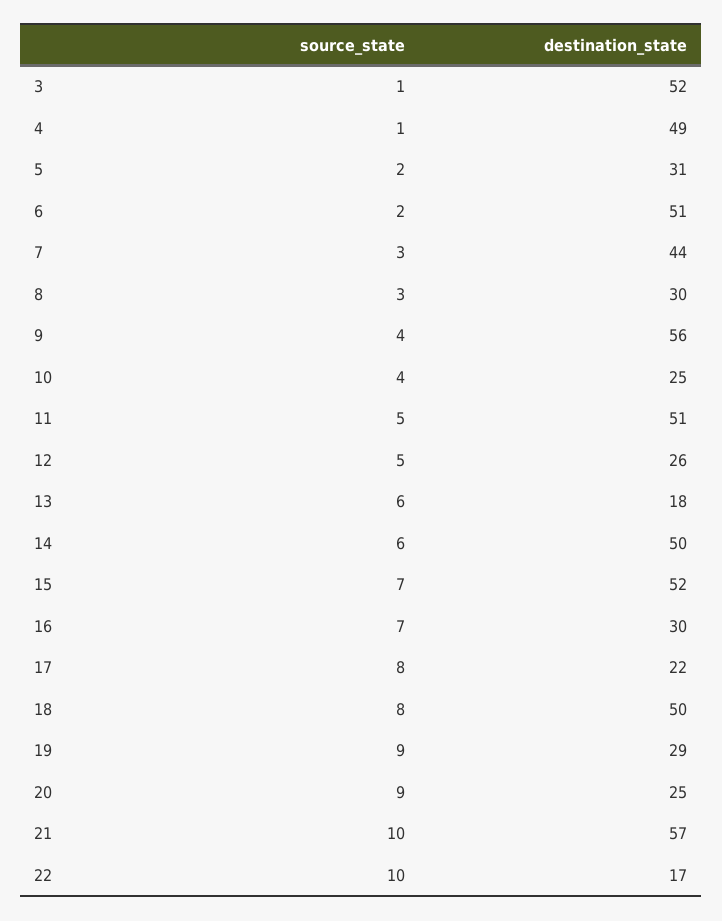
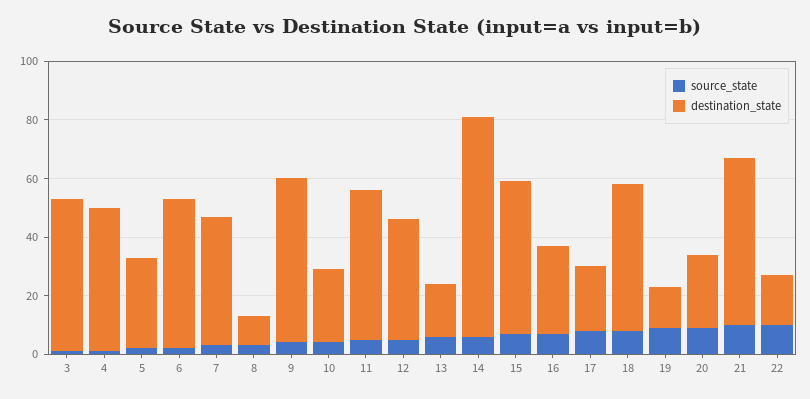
  {
    "source_state": {
      "3": 1,
      "4": 1,
      "5": 2,
      "6": 2,
      "7": 3,
      "8": 3,
      "9": 4,
      "10": 4,
      "11": 5,
      "12": 5,
      "13": 6,
      "14": 6,
      "15": 7,
      "16": 7,
      "17": 8,
      "18": 8,
      "19": 9,
      "20": 9,
      "21": 10,
      "22": 10
    },
    "destination_state": {
      "3": 52,
      "4": 49,
      "5": 31,
      "6": 51,
      "7": 44,
-     "8": 30,
+     "8": 10,
      "9": 56,
      "10": 25,
      "11": 51,
-     "12": 26,
+     "12": 40,
      "13": 18,
-     "14": 50,
+     "14": 75,
      "15": 52,
      "16": 30,
      "17": 22,
      "18": 50,
-     "19": 29,
+     "19": 15,
      "20": 25,
      "21": 57,
      "22": 17
    }
  }

